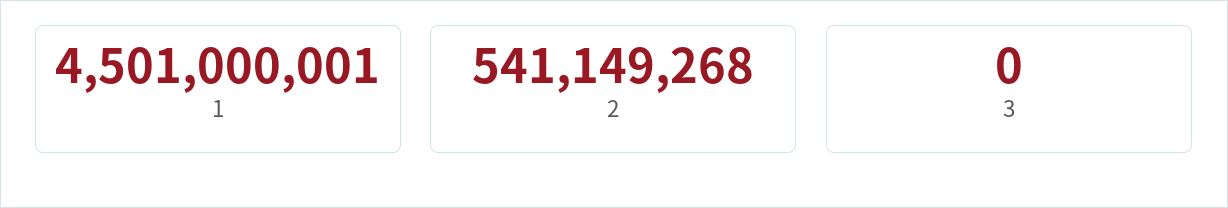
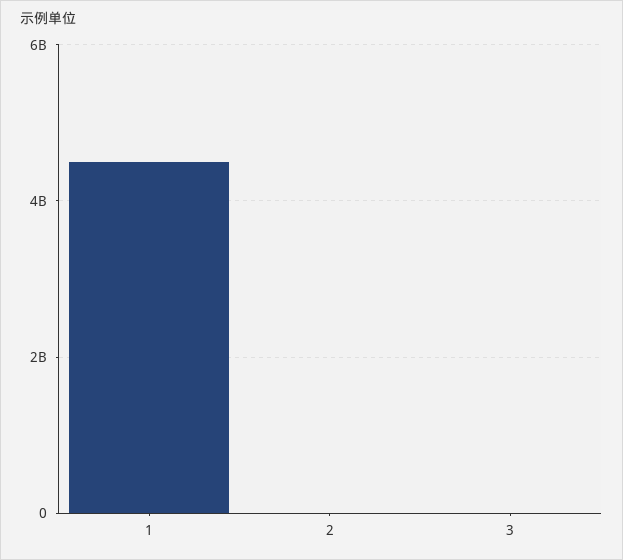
  {
    "1": 4501000001,
-   "2": 541149268,
+   "2": 0,
    "3": 0
  }

